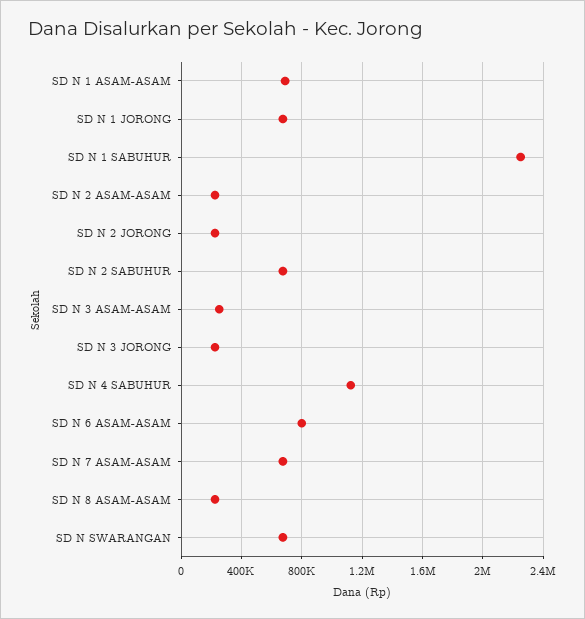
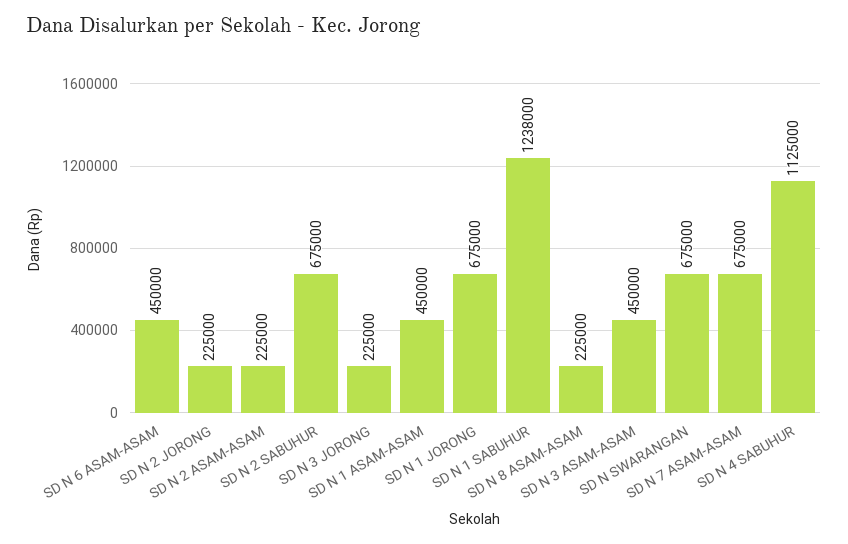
  {
-   "SD N 1 ASAM-ASAM": 700000,
+   "SD N 1 ASAM-ASAM": 450000,
    "SD N 1 JORONG": 675000,
-   "SD N 1 SABUHUR": 2250000,
+   "SD N 1 SABUHUR": 1238000,
    "SD N 2 ASAM-ASAM": 225000,
    "SD N 2 JORONG": 225000,
    "SD N 2 SABUHUR": 675000,
-   "SD N 3 ASAM-ASAM": 250000,
+   "SD N 3 ASAM-ASAM": 450000,
    "SD N 3 JORONG": 225000,
    "SD N 4 SABUHUR": 1125000,
-   "SD N 6 ASAM-ASAM": 800000,
+   "SD N 6 ASAM-ASAM": 450000,
    "SD N 7 ASAM-ASAM": 675000,
    "SD N 8 ASAM-ASAM": 225000,
    "SD N SWARANGAN": 675000
  }

